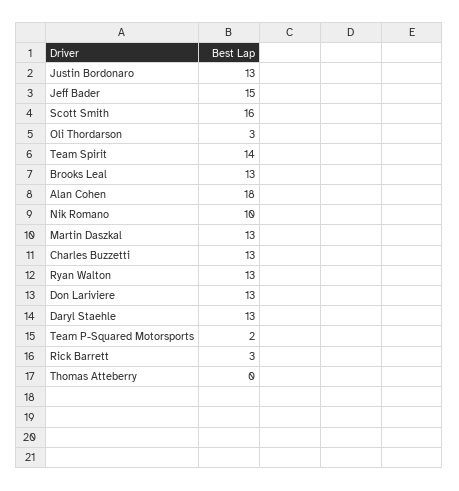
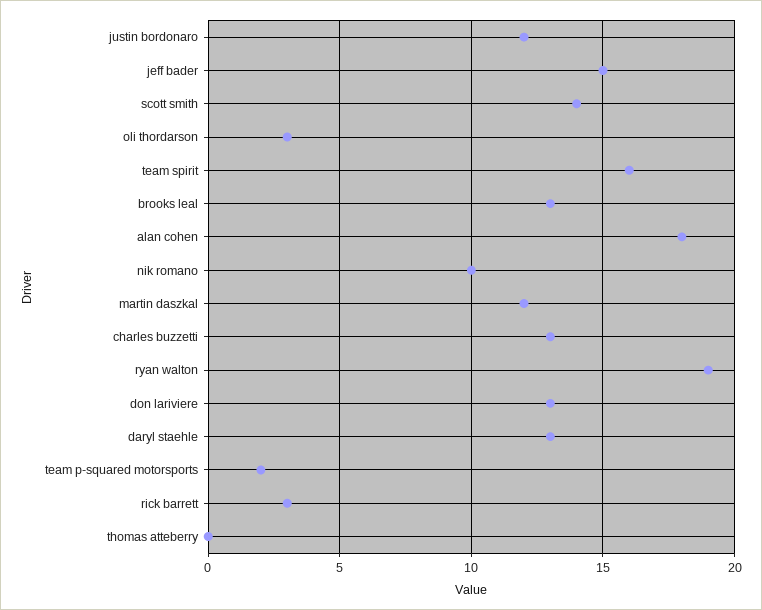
  {
-   "Justin Bordonaro": 13,
+   "Justin Bordonaro": 12,
    "Jeff Bader": 15,
-   "Scott Smith": 16,
+   "Scott Smith": 14,
    "Oli Thordarson": 3,
-   "Team Spirit": 14,
+   "Team Spirit": 16,
    "Brooks Leal": 13,
    "Alan Cohen": 18,
    "Nik Romano": 10,
-   "Martin Daszkal": 13,
+   "Martin Daszkal": 12,
    "Charles Buzzetti": 13,
-   "Ryan Walton": 13,
+   "Ryan Walton": 19,
    "Don Lariviere": 13,
    "Daryl Staehle": 13,
    "Team P-Squared Motorsports": 2,
    "Rick Barrett": 3,
    "Thomas Atteberry": 0
  }

